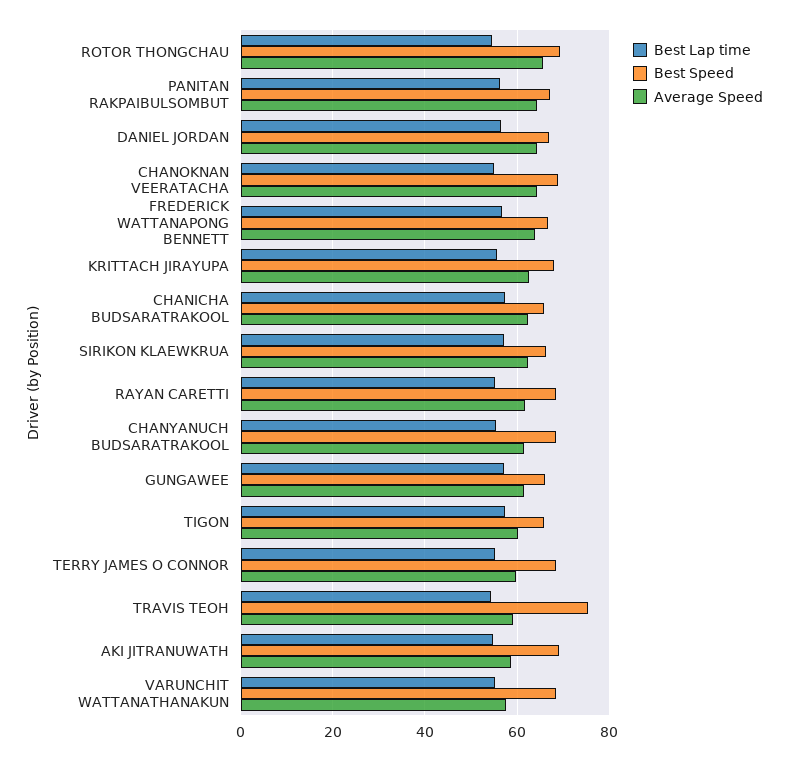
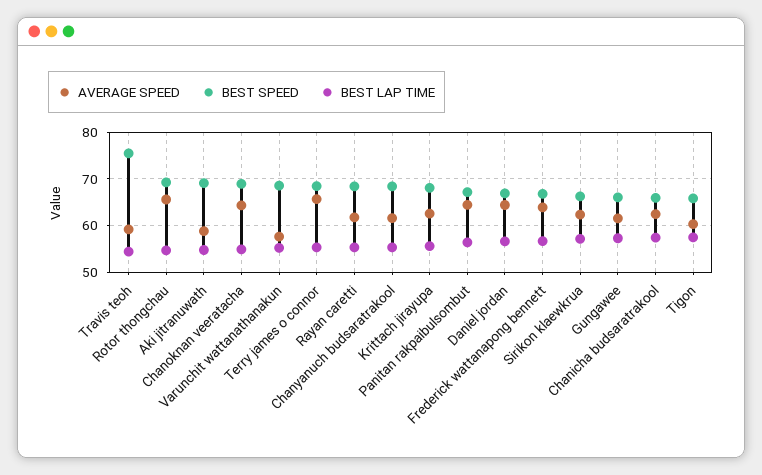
  {
    "Best Lap time": {
      "ROTOR THONGCHAU": 54,
      "PANITAN RAKPAIBULSOMBUT": 56,
      "DANIEL JORDAN": 56,
      "CHANOKNAN VEERATACHA": 54,
      "FREDERICK WATTANAPONG BENNETT": 56,
      "KRITTACH JIRAYUPA": 56,
      "CHANICHA BUDSARATRAKOOL": 58,
      "SIRIKON KLAEWKRUA": 58,
      "RAYAN CARETTI": 56,
      "CHANYANUCH BUDSARATRAKOOL": 56,
      "GUNGAWEE": 58,
      "TIGON": 58,
      "TERRY JAMES O CONNOR": 56,
      "TRAVIS TEOH": 54,
      "AKI JITRANUWATH": 54,
      "VARUNCHIT WATTANATHANAKUN": 56
    },
    "Best Speed": {
      "ROTOR THONGCHAU": 70,
      "PANITAN RAKPAIBULSOMBUT": 68,
      "DANIEL JORDAN": 66,
      "CHANOKNAN VEERATACHA": 68,
      "FREDERICK WATTANAPONG BENNETT": 66,
      "KRITTACH JIRAYUPA": 68,
      "CHANICHA BUDSARATRAKOOL": 66,
      "SIRIKON KLAEWKRUA": 66,
      "RAYAN CARETTI": 68,
      "CHANYANUCH BUDSARATRAKOOL": 68,
      "GUNGAWEE": 66,
      "TIGON": 66,
      "TERRY JAMES O CONNOR": 68,
      "TRAVIS TEOH": 76,
      "AKI JITRANUWATH": 70,
      "VARUNCHIT WATTANATHANAKUN": 68
    },
    "Average Speed": {
      "ROTOR THONGCHAU": 66,
      "PANITAN RAKPAIBULSOMBUT": 64,
      "DANIEL JORDAN": 64,
      "CHANOKNAN VEERATACHA": 64,
      "FREDERICK WATTANAPONG BENNETT": 64,
      "KRITTACH JIRAYUPA": 62,
      "CHANICHA BUDSARATRAKOOL": 62,
      "SIRIKON KLAEWKRUA": 62,
      "RAYAN CARETTI": 62,
      "CHANYANUCH BUDSARATRAKOOL": 62,
      "GUNGAWEE": 62,
      "TIGON": 60,
-     "TERRY JAMES O CONNOR": 60,
+     "TERRY JAMES O CONNOR": 66,
      "TRAVIS TEOH": 60,
      "AKI JITRANUWATH": 58,
      "VARUNCHIT WATTANATHANAKUN": 58
    }
  }

